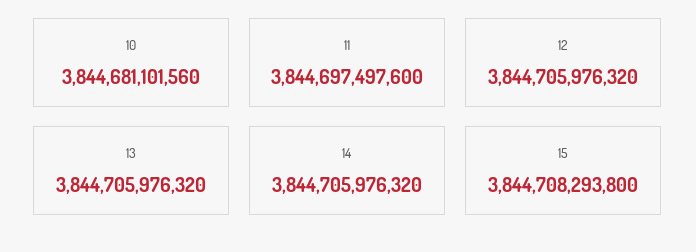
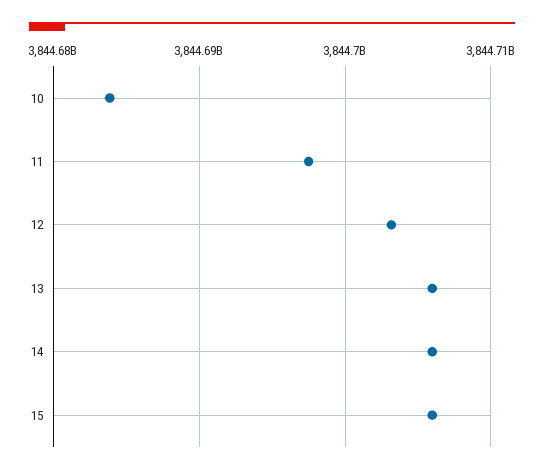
  {
-   "10": 3844681101560,
+   "10": 3844684000000,
    "11": 3844697497600,
-   "12": 3844705976320,
+   "12": 3844703000000,
    "13": 3844705976320,
    "14": 3844705976320,
-   "15": 3844708293800
+   "15": 3844706000000
  }

